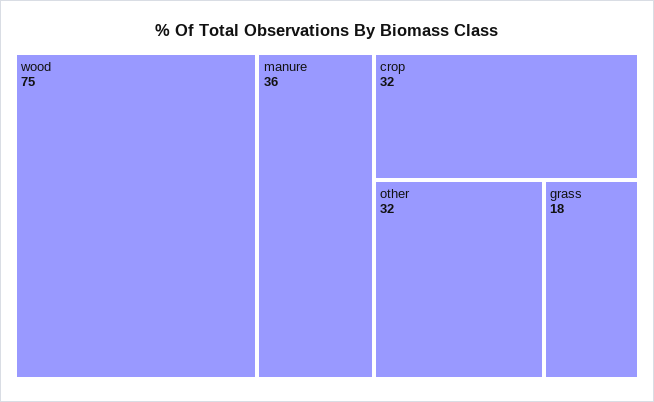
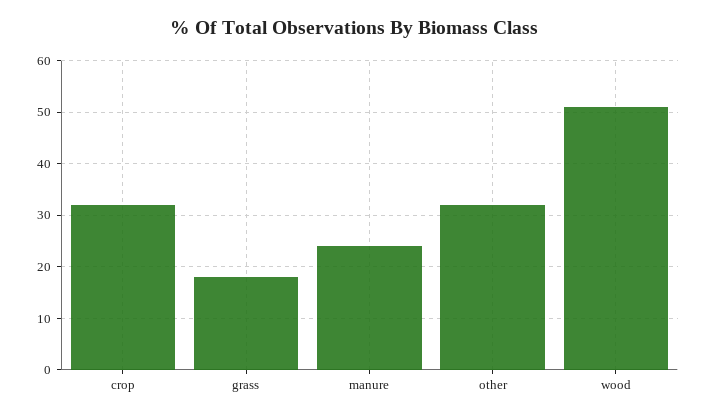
  {
-   "wood": 75,
+   "wood": 50,
-   "manure": 36,
+   "manure": 25,
    "crop": 32,
    "other": 32,
    "grass": 18
  }

